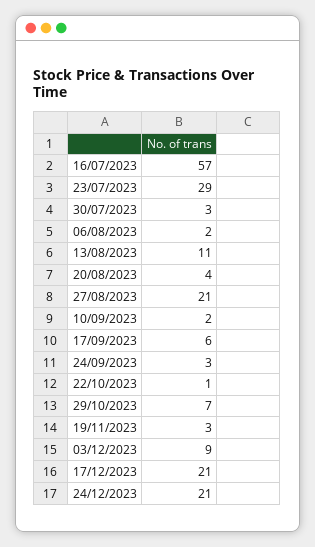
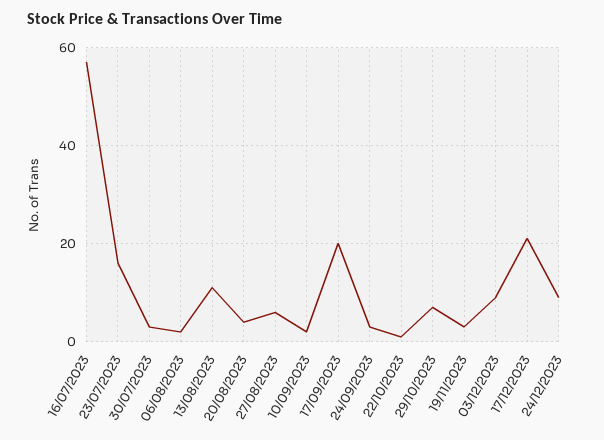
  {
    "16/07/2023": 57,
-   "23/07/2023": 29,
+   "23/07/2023": 15,
    "30/07/2023": 3,
    "06/08/2023": 2,
    "13/08/2023": 11,
    "20/08/2023": 4,
-   "27/08/2023": 21,
+   "27/08/2023": 5,
    "10/09/2023": 2,
-   "17/09/2023": 6,
+   "17/09/2023": 20,
    "24/09/2023": 3,
    "22/10/2023": 1,
    "29/10/2023": 7,
    "19/11/2023": 3,
    "03/12/2023": 9,
    "17/12/2023": 21,
-   "24/12/2023": 21
+   "24/12/2023": 10
  }

